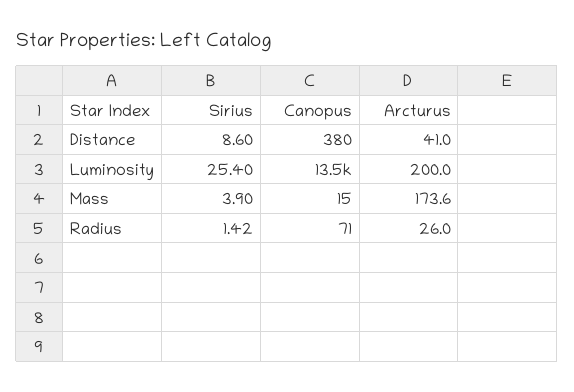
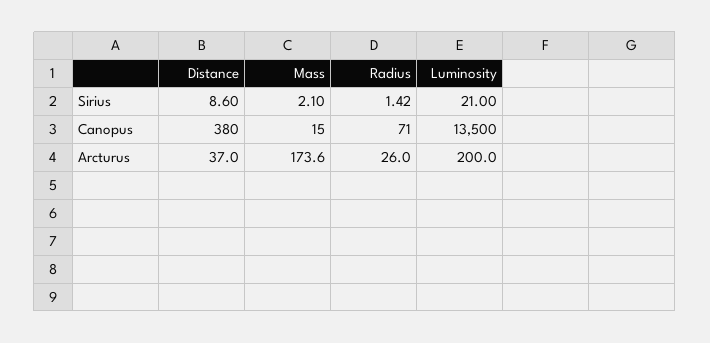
  {
    "Sirius": {
      "Distance": 8.6,
-     "Luminosity": 25.4,
+     "Luminosity": 21,
-     "Mass": 3.9,
+     "Mass": 2.1,
      "Radius": 1.42
    },
    "Canopus": {
      "Distance": 380,
      "Luminosity": 13500,
      "Mass": 15,
      "Radius": 71
    },
    "Arcturus": {
-     "Distance": 41,
+     "Distance": 37,
      "Luminosity": 200,
      "Mass": 173.6,
      "Radius": 26
    }
  }

